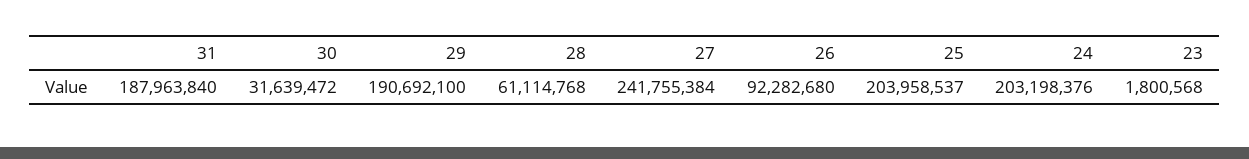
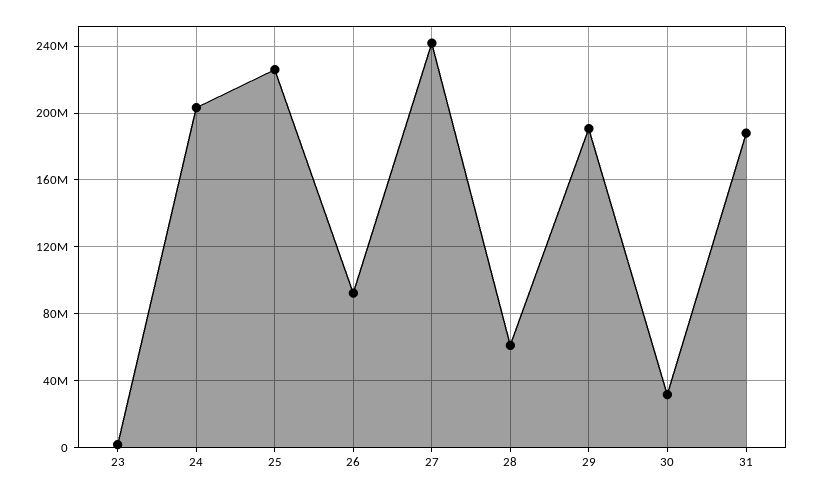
  {
    "31": 187963840,
    "30": 31639472,
    "29": 190692100,
    "28": 61114768,
    "27": 241755384,
    "26": 92282680,
-   "25": 203958537,
+   "25": 225000000,
    "24": 203198376,
    "23": 1800568
  }

